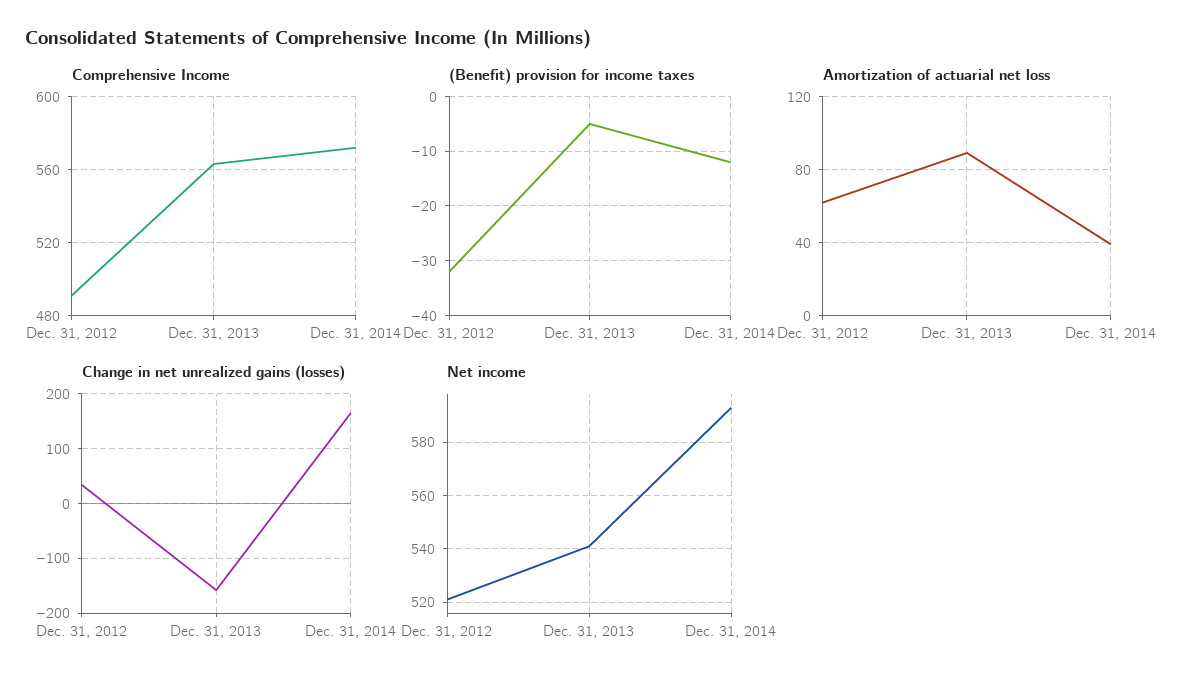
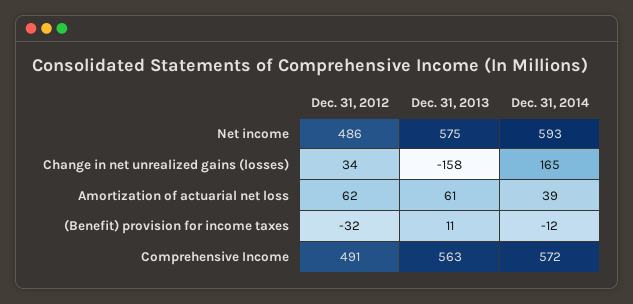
  {
    "Comprehensive Income": {
      "Dec. 31, 2012": 491,
      "Dec. 31, 2013": 563,
      "Dec. 31, 2014": 572
    },
    "(Benefit) provision for income taxes": {
      "Dec. 31, 2012": -32,
-     "Dec. 31, 2013": -5,
+     "Dec. 31, 2013": 11,
      "Dec. 31, 2014": -12
    },
    "Amortization of actuarial net loss": {
      "Dec. 31, 2012": 62,
-     "Dec. 31, 2013": 90,
+     "Dec. 31, 2013": 61,
      "Dec. 31, 2014": 39
    },
    "Change in net unrealized gains (losses)": {
      "Dec. 31, 2012": 34,
      "Dec. 31, 2013": -158,
      "Dec. 31, 2014": 165
    },
    "Net income": {
-     "Dec. 31, 2012": 520,
+     "Dec. 31, 2012": 486,
-     "Dec. 31, 2013": 540,
+     "Dec. 31, 2013": 575,
      "Dec. 31, 2014": 593
    }
  }

